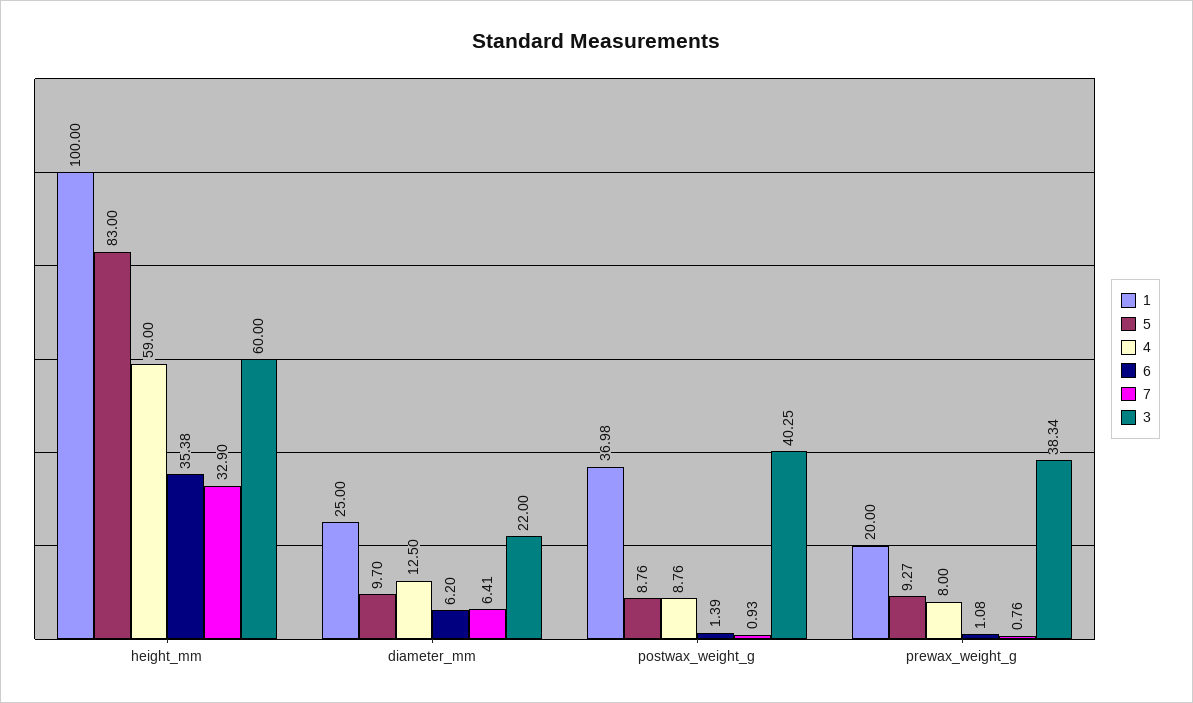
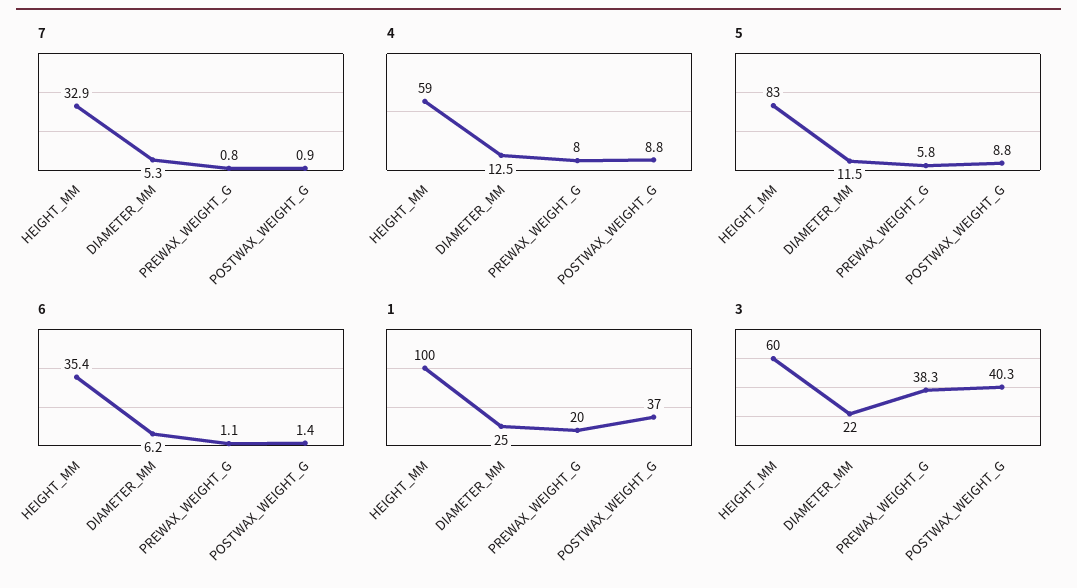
  {
    "1": {
      "height_mm": 100,
      "diameter_mm": 25,
      "postwax_weight_g": 36.98,
      "prewax_weight_g": 20
    },
    "5": {
      "height_mm": 83,
-     "diameter_mm": 9.7,
+     "diameter_mm": 11.5,
      "postwax_weight_g": 8.76,
-     "prewax_weight_g": 9.27
+     "prewax_weight_g": 5.8
    },
    "4": {
      "height_mm": 59,
      "diameter_mm": 12.5,
      "postwax_weight_g": 8.76,
      "prewax_weight_g": 8
    },
    "6": {
      "height_mm": 35.38,
      "diameter_mm": 6.2,
      "postwax_weight_g": 1.39,
      "prewax_weight_g": 1.08
    },
    "7": {
      "height_mm": 32.9,
-     "diameter_mm": 6.41,
+     "diameter_mm": 5.3,
      "postwax_weight_g": 0.93,
      "prewax_weight_g": 0.76
    },
    "3": {
      "height_mm": 60,
      "diameter_mm": 22,
      "postwax_weight_g": 40.25,
      "prewax_weight_g": 38.34
    }
  }

